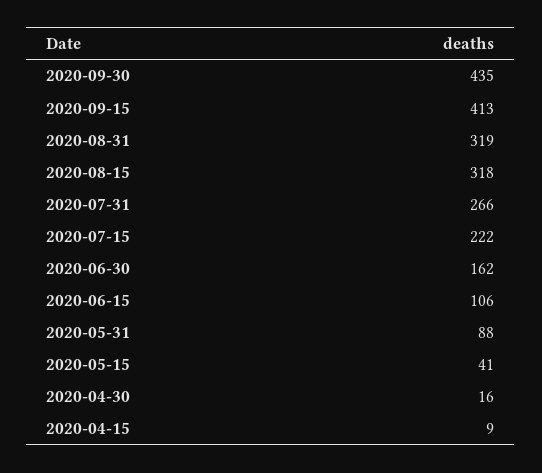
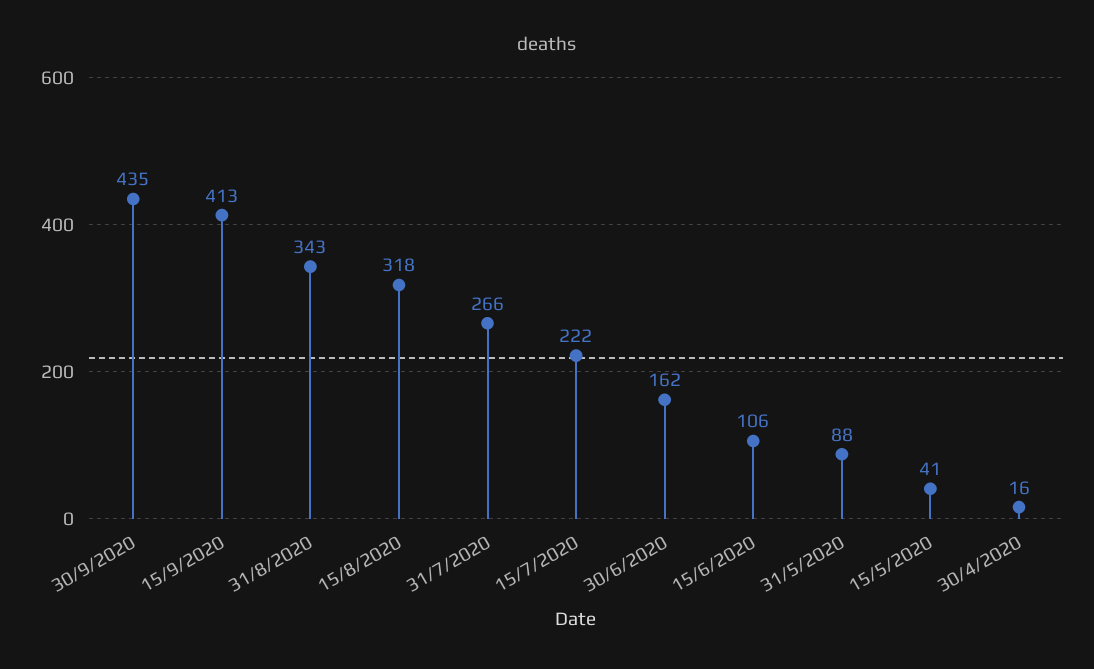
  {
    "2020-09-30": 435,
    "2020-09-15": 413,
-   "2020-08-31": 319,
+   "2020-08-31": 343,
    "2020-08-15": 318,
    "2020-07-31": 266,
    "2020-07-15": 222,
    "2020-06-30": 162,
    "2020-06-15": 106,
    "2020-05-31": 88,
    "2020-05-15": 41,
-   "2020-04-30": 16,
+   "2020-04-30": 16
-   "2020-04-15": 9
  }

